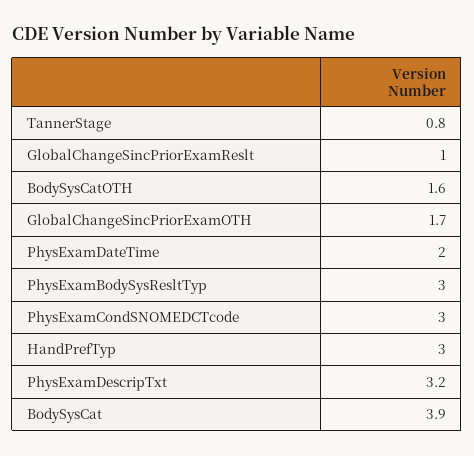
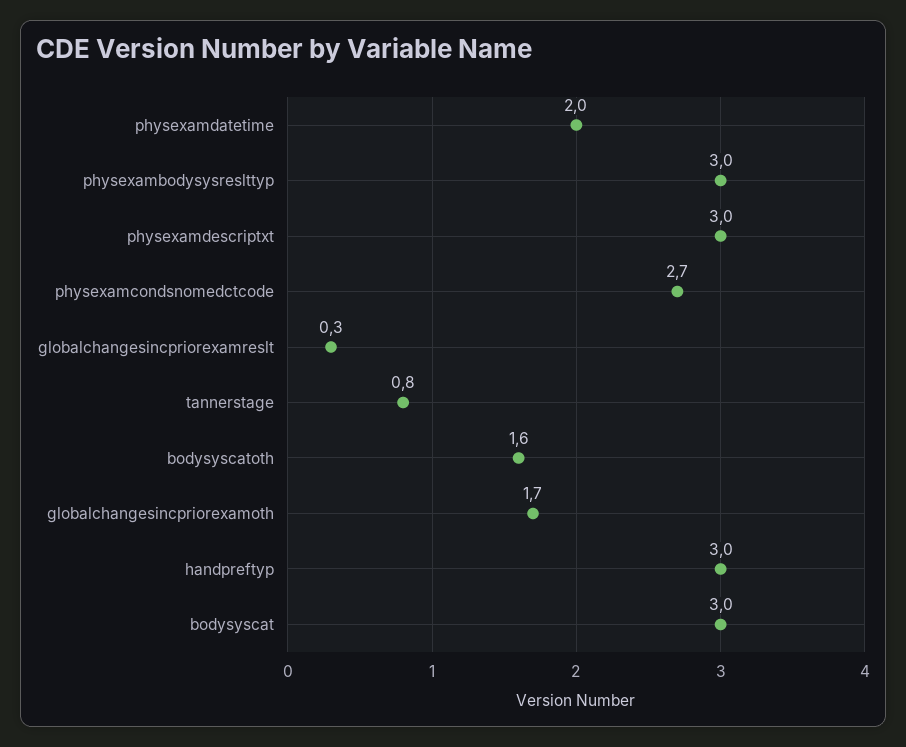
  {
    "TannerStage": 0.8,
-   "GlobalChangeSincPriorExamReslt": 1,
+   "GlobalChangeSincPriorExamReslt": 0.3,
    "BodySysCatOTH": 1.6,
    "GlobalChangeSincPriorExamOTH": 1.7,
    "PhysExamDateTime": 2,
    "PhysExamBodySysResltTyp": 3,
-   "PhysExamCondSNOMEDCTcode": 3,
+   "PhysExamCondSNOMEDCTcode": 2.7,
    "HandPrefTyp": 3,
-   "PhysExamDescripTxt": 3.2,
+   "PhysExamDescripTxt": 3,
-   "BodySysCat": 3.9
+   "BodySysCat": 3
  }

